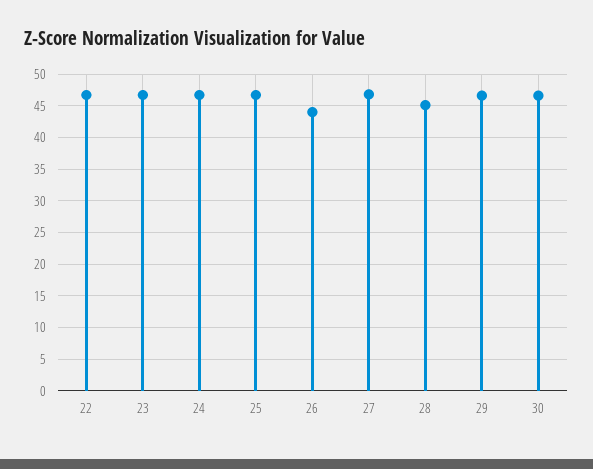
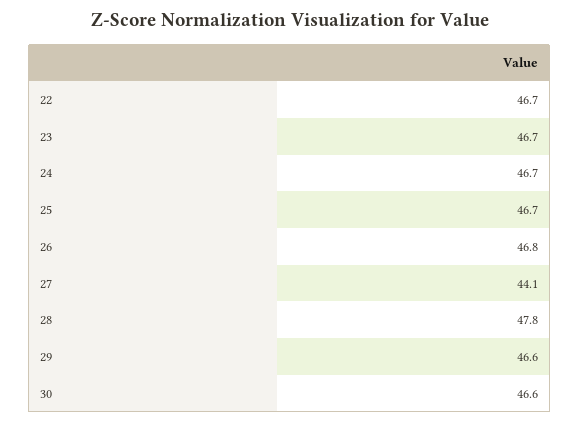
  {
    "22": 46.7,
    "23": 46.7,
    "24": 46.7,
    "25": 46.7,
-   "26": 44,
+   "26": 46.8,
-   "27": 47,
+   "27": 44.1,
-   "28": 45,
+   "28": 47.8,
    "29": 46.6,
    "30": 46.6
  }

